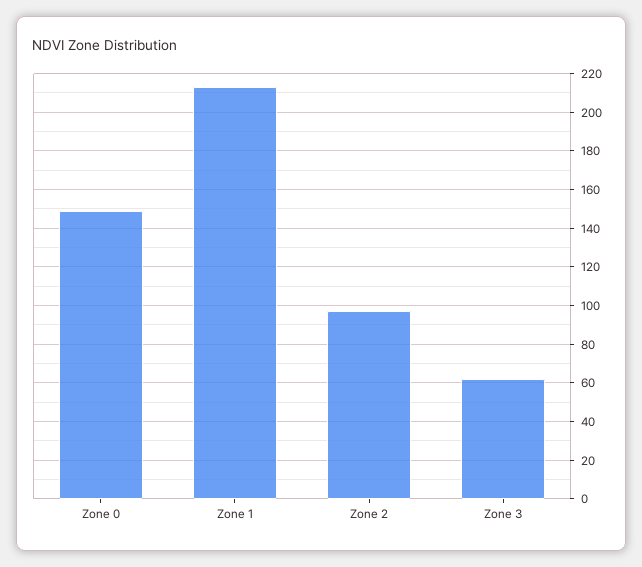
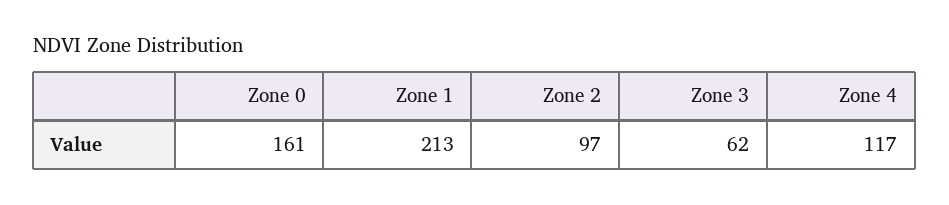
  {
-   "Zone 0": 150,
+   "Zone 0": 161,
    "Zone 1": 213,
    "Zone 2": 97,
-   "Zone 3": 62
+   "Zone 3": 62,
+   "Zone 4": 117
  }

